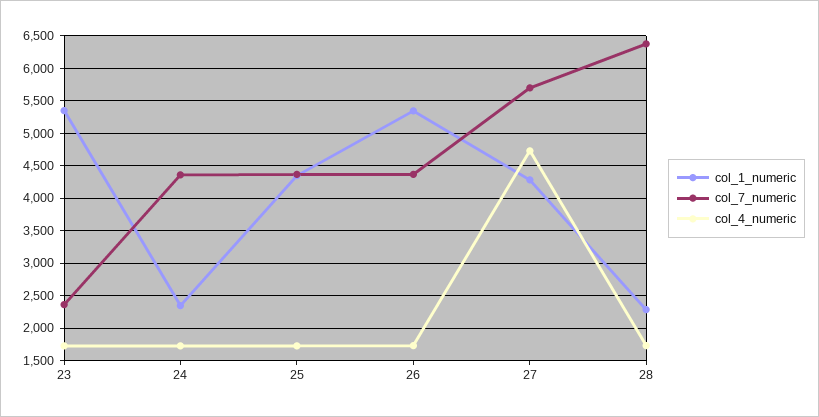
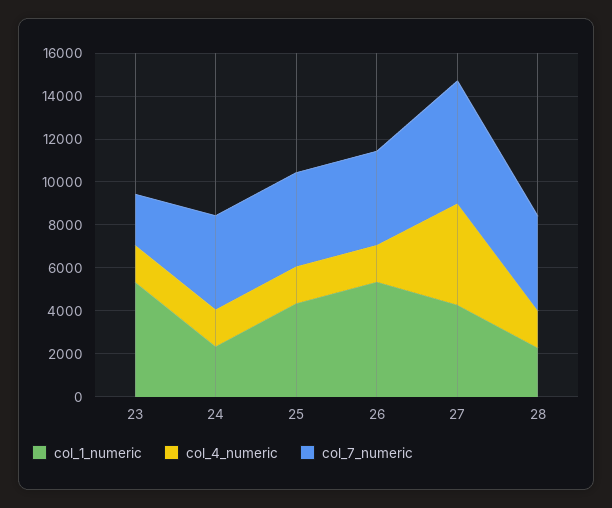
  {
    "col_1_numeric": {
      "23": 5300,
      "24": 2300,
      "25": 4300,
      "26": 5300,
      "27": 4300,
      "28": 2300
    },
    "col_7_numeric": {
      "23": 2400,
      "24": 4400,
      "25": 4400,
      "26": 4400,
      "27": 5700,
-     "28": 6400
+     "28": 4500
    },
    "col_4_numeric": {
      "23": 1700,
      "24": 1700,
      "25": 1700,
      "26": 1700,
      "27": 4700,
      "28": 1700
    }
  }

